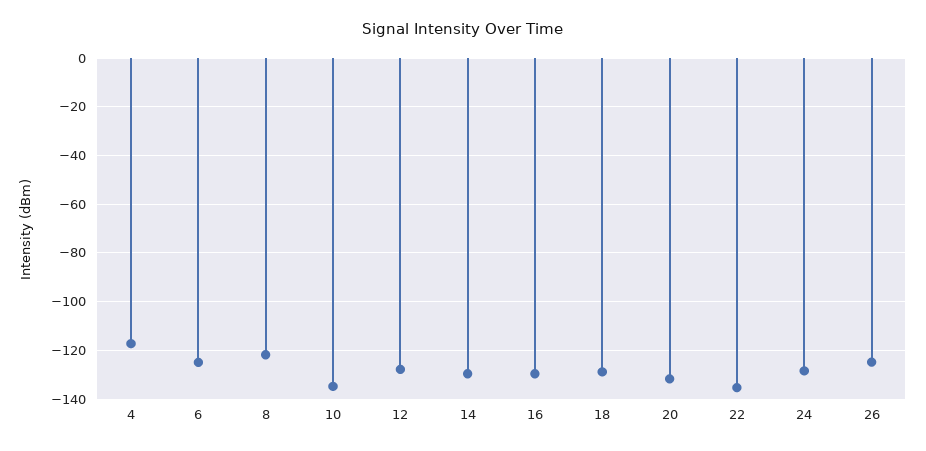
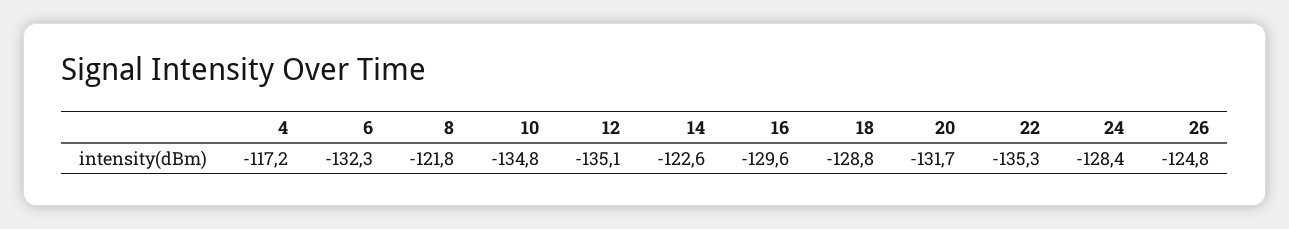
  {
    "4": -117.2,
-   "6": -125,
+   "6": -132.3,
    "8": -121.8,
    "10": -134.8,
-   "12": -127.5,
+   "12": -135.1,
-   "14": -130,
+   "14": -122.6,
    "16": -129.6,
    "18": -128.8,
    "20": -131.7,
    "22": -135.3,
    "24": -128.4,
    "26": -124.8
  }

